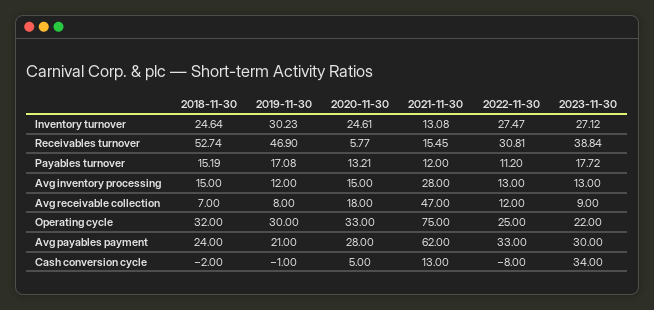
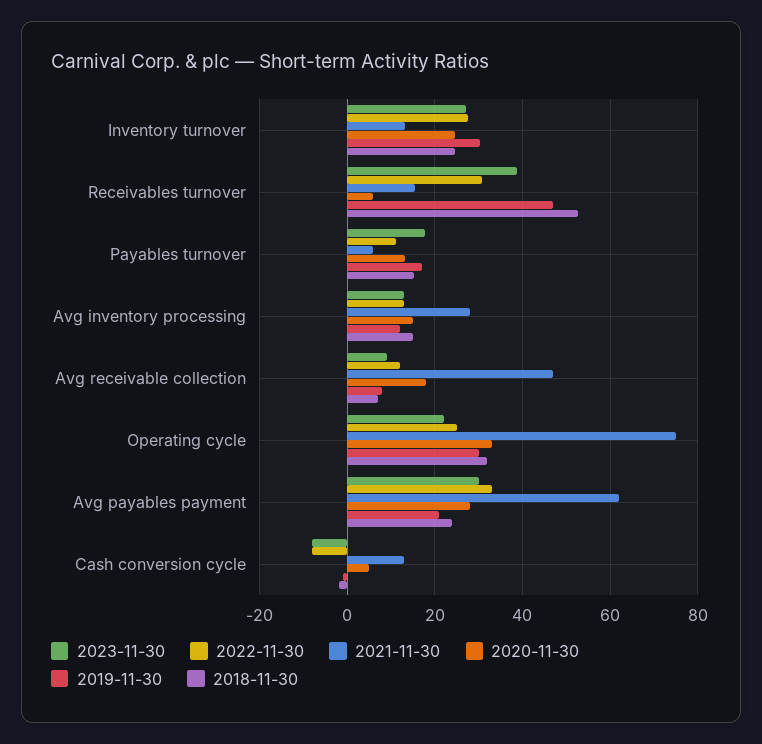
  {
    "2018-11-30": {
      "Inventory turnover": 24.64,
      "Receivables turnover": 52.74,
      "Payables turnover": 15.19,
      "Avg inventory processing": 15,
      "Avg receivable collection": 7,
      "Operating cycle": 32,
      "Avg payables payment": 24,
      "Cash conversion cycle": -2
    },
    "2019-11-30": {
      "Inventory turnover": 30.23,
      "Receivables turnover": 46.9,
      "Payables turnover": 17.08,
      "Avg inventory processing": 12,
      "Avg receivable collection": 8,
      "Operating cycle": 30,
      "Avg payables payment": 21,
      "Cash conversion cycle": -1
    },
    "2020-11-30": {
      "Inventory turnover": 24.61,
      "Receivables turnover": 5.77,
      "Payables turnover": 13.21,
      "Avg inventory processing": 15,
      "Avg receivable collection": 18,
      "Operating cycle": 33,
      "Avg payables payment": 28,
      "Cash conversion cycle": 5
    },
    "2021-11-30": {
      "Inventory turnover": 13.08,
      "Receivables turnover": 15.45,
-     "Payables turnover": 12,
+     "Payables turnover": 6,
      "Avg inventory processing": 28,
      "Avg receivable collection": 47,
      "Operating cycle": 75,
      "Avg payables payment": 62,
      "Cash conversion cycle": 13
    },
    "2022-11-30": {
      "Inventory turnover": 27.47,
      "Receivables turnover": 30.81,
      "Payables turnover": 11.2,
      "Avg inventory processing": 13,
      "Avg receivable collection": 12,
      "Operating cycle": 25,
      "Avg payables payment": 33,
      "Cash conversion cycle": -8
    },
    "2023-11-30": {
      "Inventory turnover": 27.12,
      "Receivables turnover": 38.84,
      "Payables turnover": 17.72,
      "Avg inventory processing": 13,
      "Avg receivable collection": 9,
      "Operating cycle": 22,
      "Avg payables payment": 30,
-     "Cash conversion cycle": 34
+     "Cash conversion cycle": -8
    }
  }

